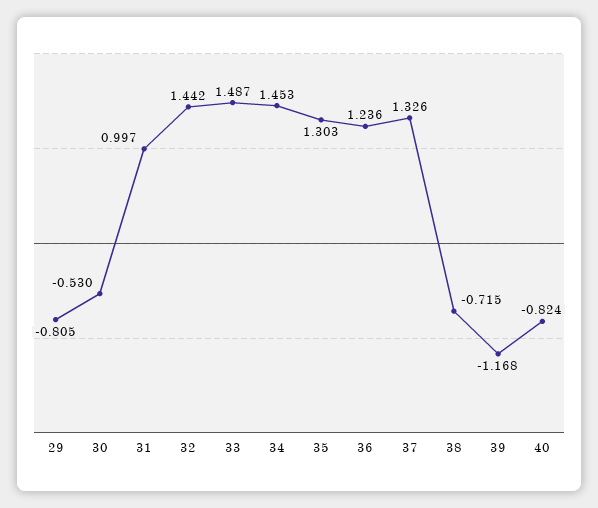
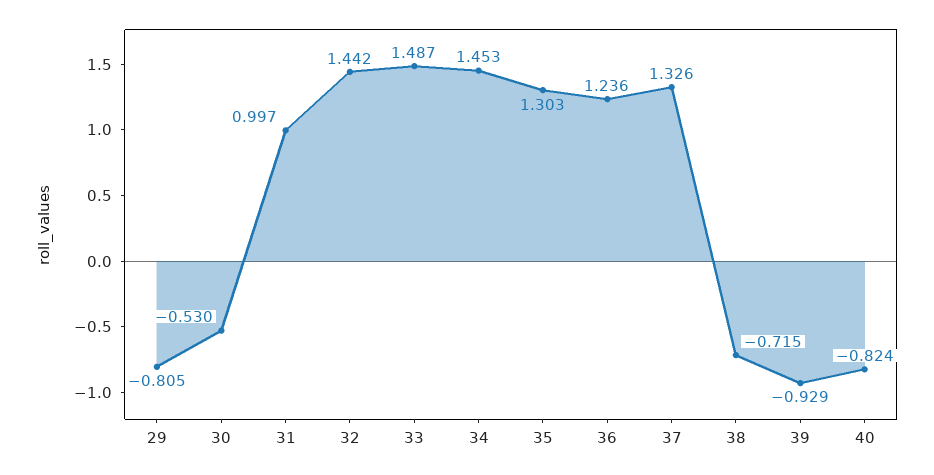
  {
    "29": -0.805,
    "30": -0.53,
    "31": 0.997,
    "32": 1.442,
    "33": 1.487,
    "34": 1.453,
    "35": 1.303,
    "36": 1.236,
    "37": 1.326,
    "38": -0.715,
-   "39": -1.168,
+   "39": -0.929,
    "40": -0.824
  }

